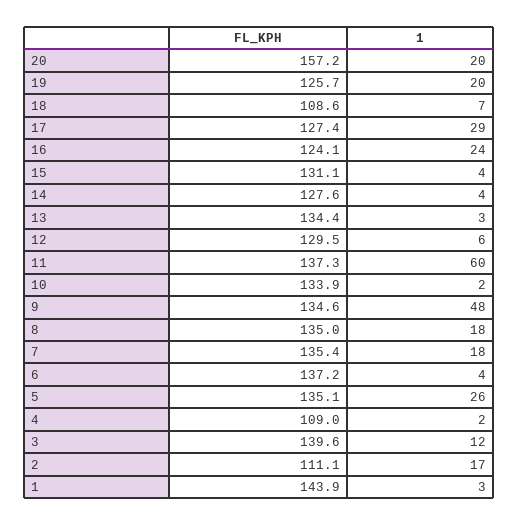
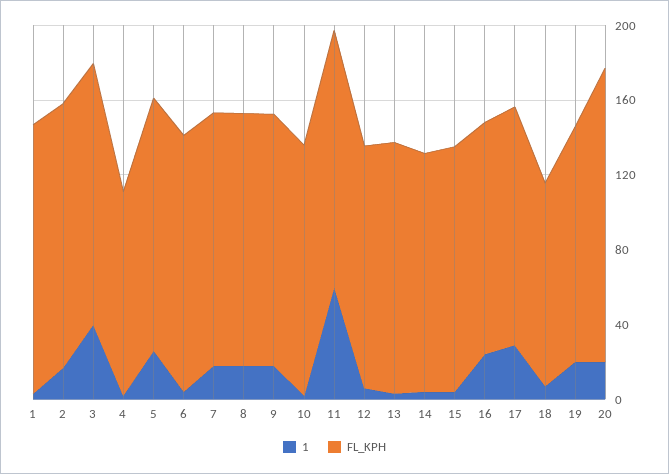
  {
    "FL_KPH": {
      "20": 157.2,
      "19": 125.7,
      "18": 108.6,
      "17": 127.4,
      "16": 124.1,
      "15": 131.1,
      "14": 127.6,
      "13": 134.4,
      "12": 129.5,
      "11": 137.3,
      "10": 133.9,
      "9": 134.6,
      "8": 135,
      "7": 135.4,
      "6": 137.2,
      "5": 135.1,
      "4": 109,
      "3": 139.6,
-     "2": 111.1,
+     "2": 140,
      "1": 143.9
    },
    "1": {
      "20": 20,
      "19": 20,
      "18": 7,
      "17": 29,
      "16": 24,
      "15": 4,
      "14": 4,
      "13": 3,
      "12": 6,
      "11": 60,
      "10": 2,
-     "9": 48,
+     "9": 20,
      "8": 18,
      "7": 18,
      "6": 4,
      "5": 26,
      "4": 2,
-     "3": 12,
+     "3": 40,
      "2": 17,
      "1": 3
    }
  }

